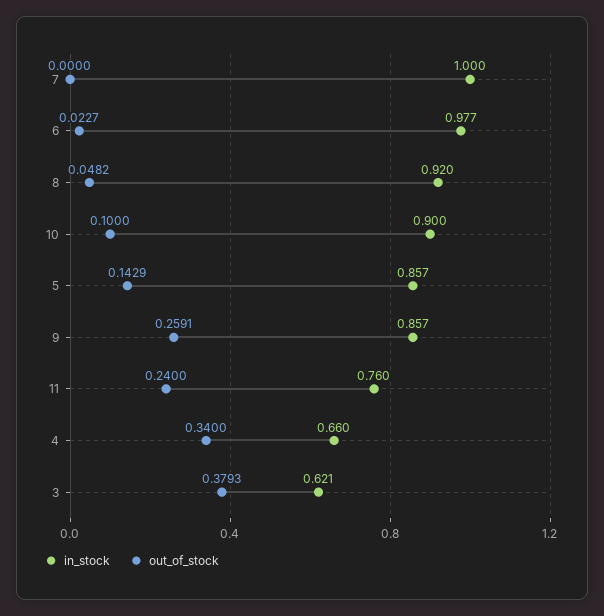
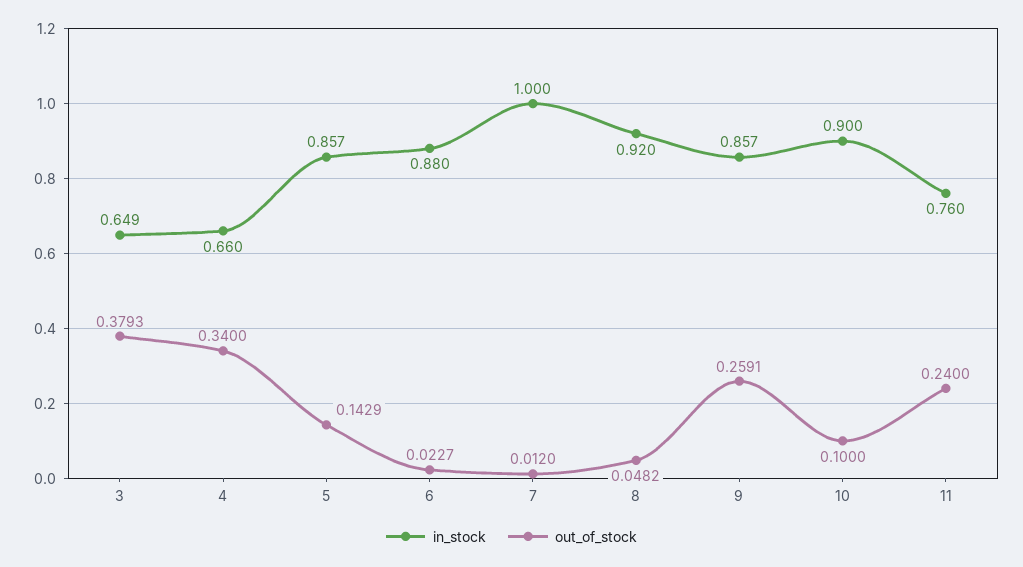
  {
    "in_stock": {
      "7": 1,
-     "6": 0.977,
+     "6": 0.88,
      "8": 0.92,
      "10": 0.9,
      "5": 0.857,
      "9": 0.857,
      "11": 0.76,
      "4": 0.66,
-     "3": 0.621
+     "3": 0.649
    },
    "out_of_stock": {
-     "7": 0,
+     "7": 0.012,
      "6": 0.0227,
      "8": 0.0482,
      "10": 0.1,
      "5": 0.1429,
      "9": 0.2591,
      "11": 0.24,
      "4": 0.34,
      "3": 0.3793
    }
  }

